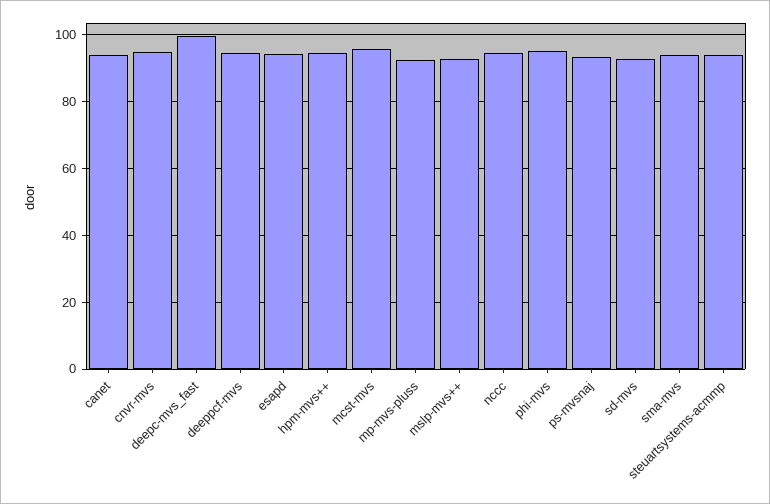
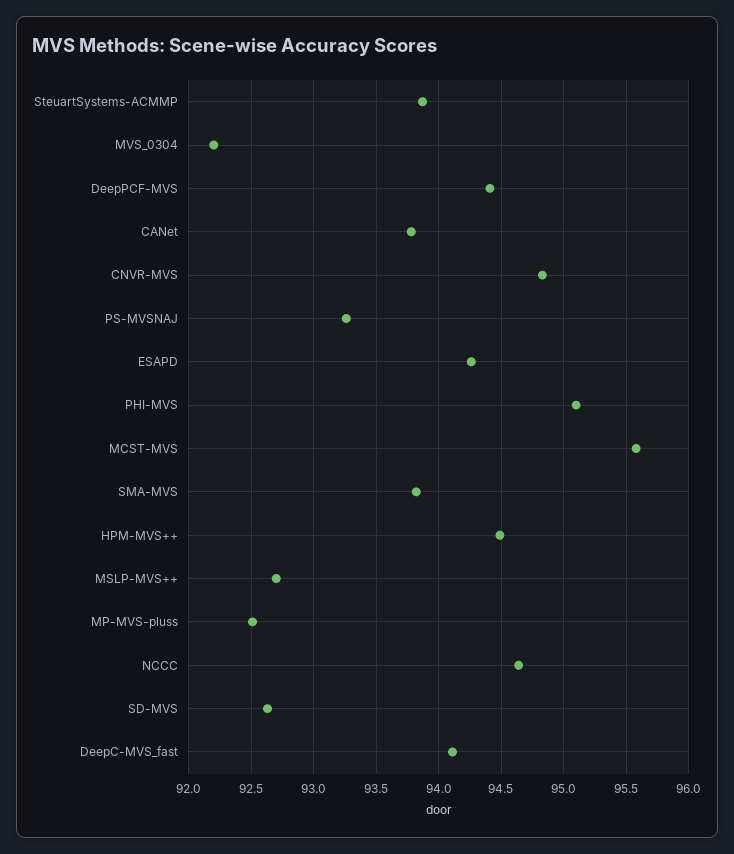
  {
    "canet": 93.8,
    "cnvr-mvs": 94.85,
-   "deepc-mvs_fast": 100,
+   "deepc-mvs_fast": 94.1,
    "deeppcf-mvs": 94.4,
    "esapd": 94.25,
    "hpm-mvs++": 94.5,
    "mcst-mvs": 95.6,
    "mp-mvs-pluss": 92.5,
    "mslp-mvs++": 92.7,
    "nccc": 94.65,
    "phi-mvs": 95.1,
    "ps-mvsnaj": 93.25,
    "sd-mvs": 92.65,
    "sma-mvs": 93.8,
-   "steuartsystems-acmmp": 93.85
+   "steuartsystems-acmmp": 93.85,
+   "MVS_0304": 92.2
  }

